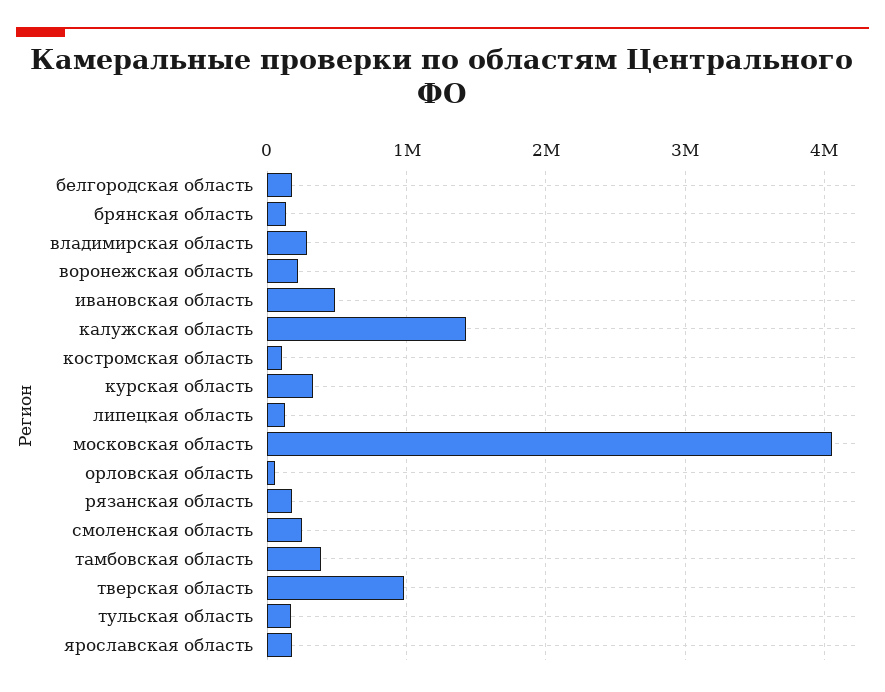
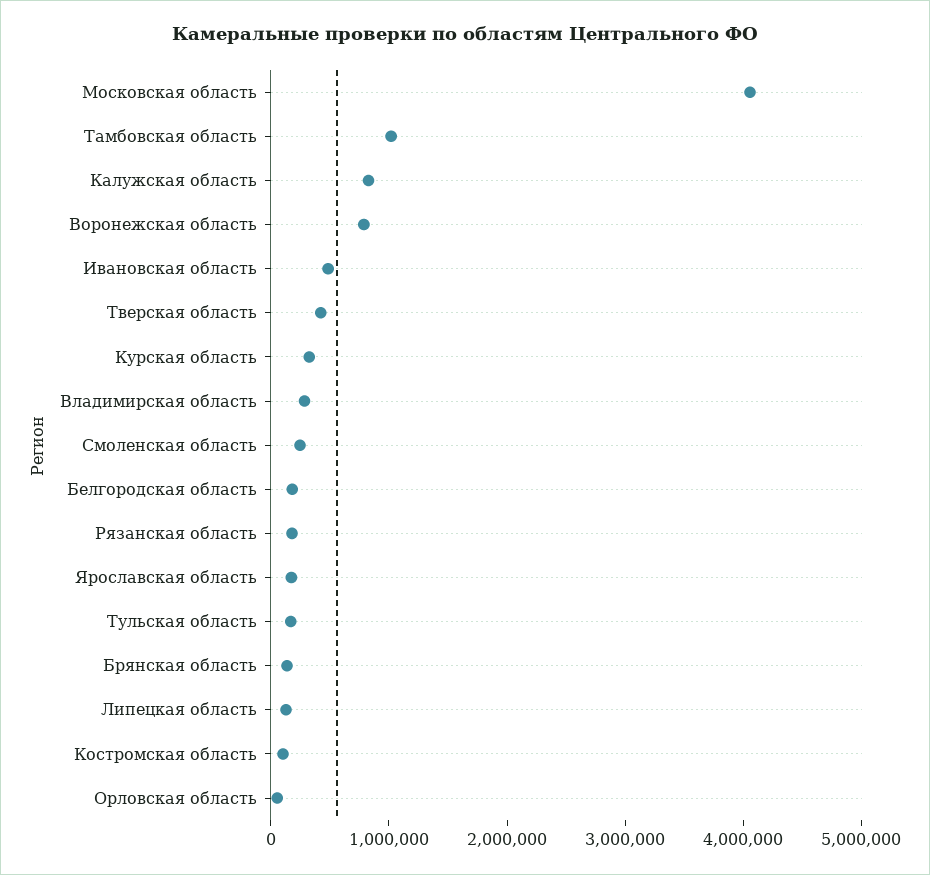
  {
    "белгородская область": 200000,
    "брянская область": 100000,
    "владимирская область": 300000,
-   "воронежская область": 200000,
+   "воронежская область": 800000,
    "ивановская область": 500000,
-   "калужская область": 1400000,
+   "калужская область": 800000,
    "костромская область": 100000,
    "курская область": 300000,
    "липецкая область": 100000,
    "московская область": 4100000,
    "орловская область": 100000,
    "рязанская область": 200000,
    "смоленская область": 200000,
-   "тамбовская область": 400000,
+   "тамбовская область": 1000000,
-   "тверская область": 1000000,
+   "тверская область": 400000,
    "тульская область": 200000,
    "ярославская область": 200000
  }

